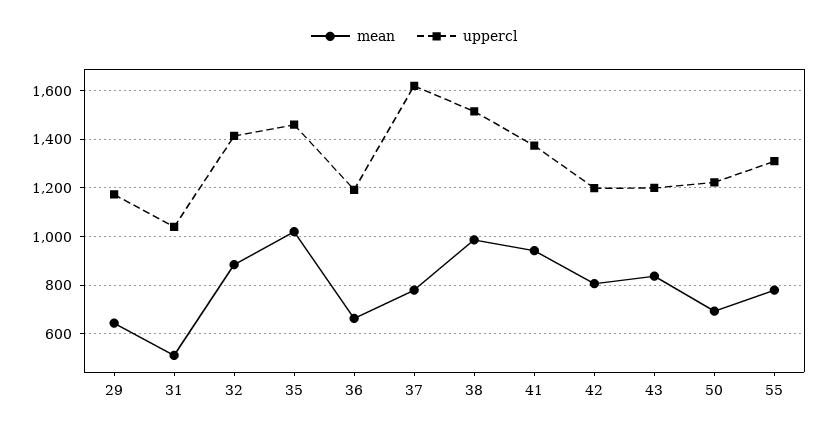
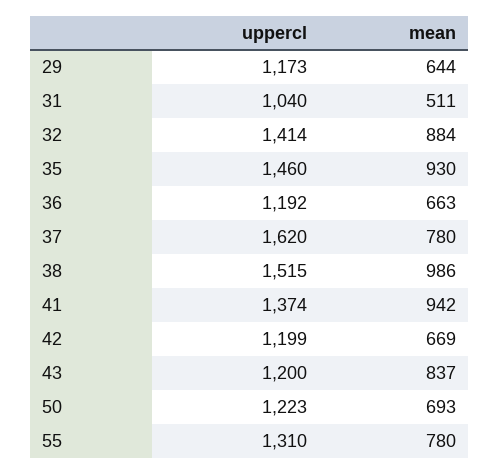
  {
    "mean": {
      "29": 644,
      "31": 511,
      "32": 884,
-     "35": 1025,
+     "35": 930,
      "36": 663,
      "37": 780,
      "38": 986,
      "41": 942,
-     "42": 800,
+     "42": 669,
      "43": 837,
      "50": 693,
      "55": 780
    },
    "uppercl": {
      "29": 1173,
      "31": 1040,
      "32": 1414,
      "35": 1460,
      "36": 1192,
      "37": 1620,
      "38": 1515,
      "41": 1374,
      "42": 1199,
      "43": 1200,
      "50": 1223,
      "55": 1310
    }
  }

